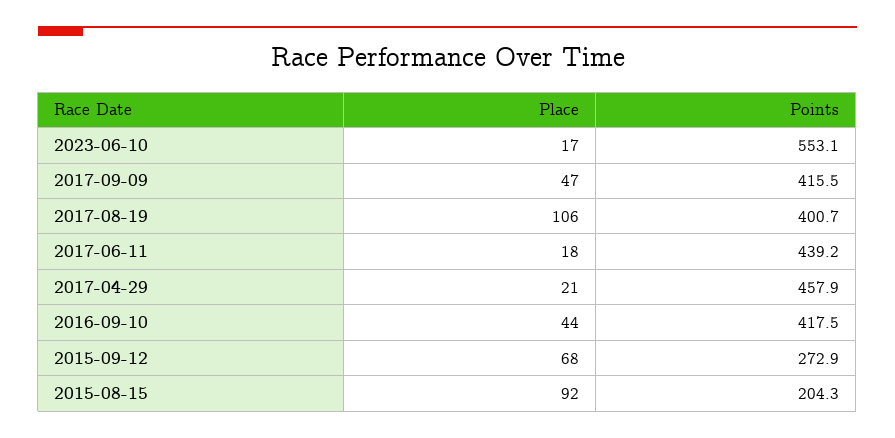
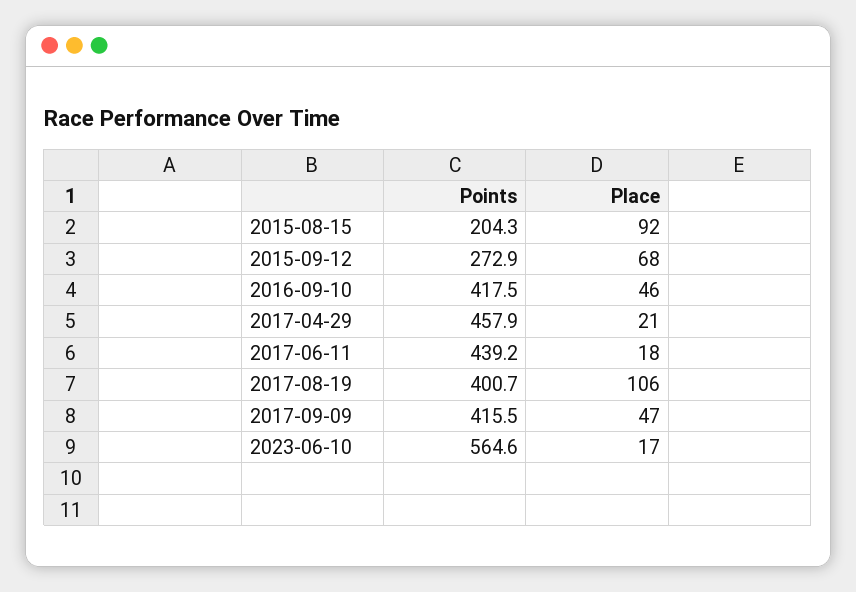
  {
    "Place": {
      "2023-06-10": 17,
      "2017-09-09": 47,
      "2017-08-19": 106,
      "2017-06-11": 18,
      "2017-04-29": 21,
-     "2016-09-10": 44,
+     "2016-09-10": 46,
      "2015-09-12": 68,
      "2015-08-15": 92
    },
    "Points": {
-     "2023-06-10": 553.1,
+     "2023-06-10": 564.6,
      "2017-09-09": 415.5,
      "2017-08-19": 400.7,
      "2017-06-11": 439.2,
      "2017-04-29": 457.9,
      "2016-09-10": 417.5,
      "2015-09-12": 272.9,
      "2015-08-15": 204.3
    }
  }

